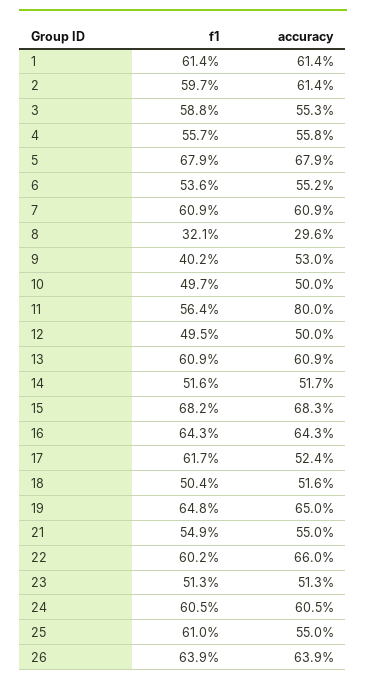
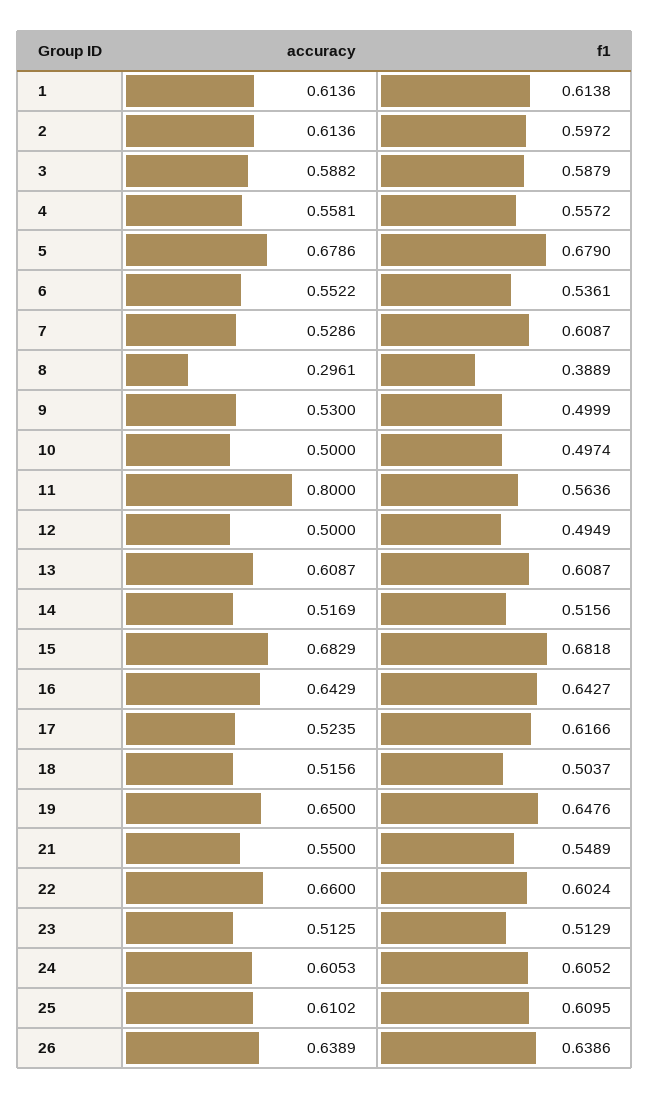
  {
    "f1": {
      "1": 0.6138,
      "2": 0.5972,
      "3": 0.5879,
      "4": 0.5572,
      "5": 0.679,
      "6": 0.5361,
      "7": 0.6087,
-     "8": 0.321,
+     "8": 0.3889,
-     "9": 0.402,
+     "9": 0.4999,
      "10": 0.4974,
      "11": 0.5636,
      "12": 0.4949,
      "13": 0.6087,
      "14": 0.5156,
      "15": 0.6818,
      "16": 0.6427,
      "17": 0.6166,
      "18": 0.5037,
      "19": 0.6476,
      "21": 0.5489,
      "22": 0.6024,
      "23": 0.5129,
      "24": 0.6052,
      "25": 0.6095,
      "26": 0.6386
    },
    "accuracy": {
      "1": 0.6136,
      "2": 0.6136,
-     "3": 0.553,
+     "3": 0.5882,
      "4": 0.5581,
      "5": 0.6786,
      "6": 0.5522,
-     "7": 0.609,
+     "7": 0.5286,
      "8": 0.2961,
      "9": 0.53,
      "10": 0.5,
      "11": 0.8,
      "12": 0.5,
      "13": 0.6087,
      "14": 0.5169,
      "15": 0.6829,
      "16": 0.6429,
      "17": 0.5235,
      "18": 0.5156,
      "19": 0.65,
      "21": 0.55,
      "22": 0.66,
      "23": 0.5125,
      "24": 0.6053,
-     "25": 0.55,
+     "25": 0.6102,
      "26": 0.6389
    }
  }

